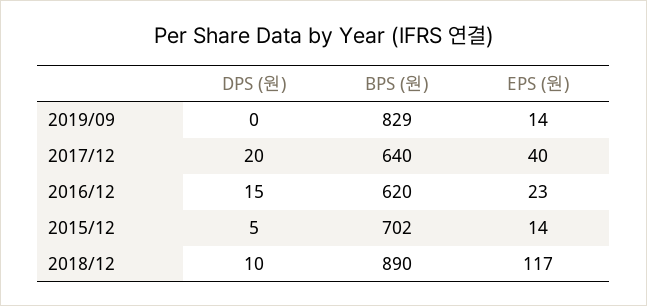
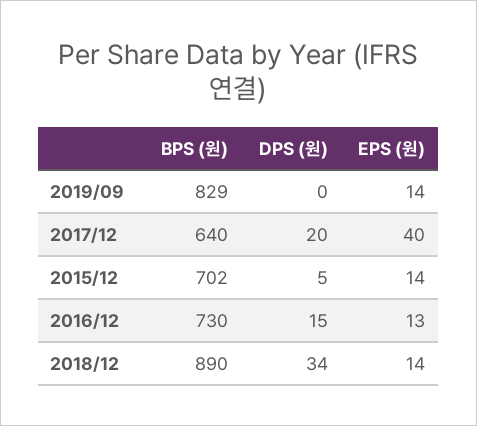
  {
    "DPS (원)": {
      "2019/09": 0,
      "2017/12": 20,
      "2016/12": 15,
      "2015/12": 5,
-     "2018/12": 10
+     "2018/12": 34
    },
    "BPS (원)": {
      "2019/09": 829,
      "2017/12": 640,
-     "2016/12": 620,
+     "2016/12": 730,
      "2015/12": 702,
      "2018/12": 890
    },
    "EPS (원)": {
      "2019/09": 14,
      "2017/12": 40,
-     "2016/12": 23,
+     "2016/12": 13,
      "2015/12": 14,
-     "2018/12": 117
+     "2018/12": 14
    }
  }

